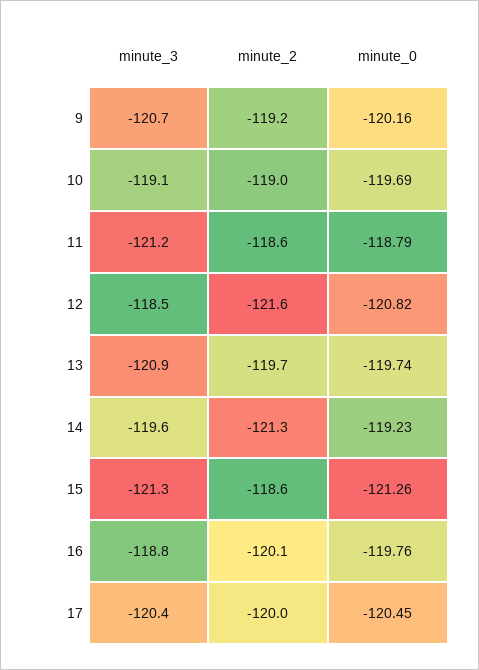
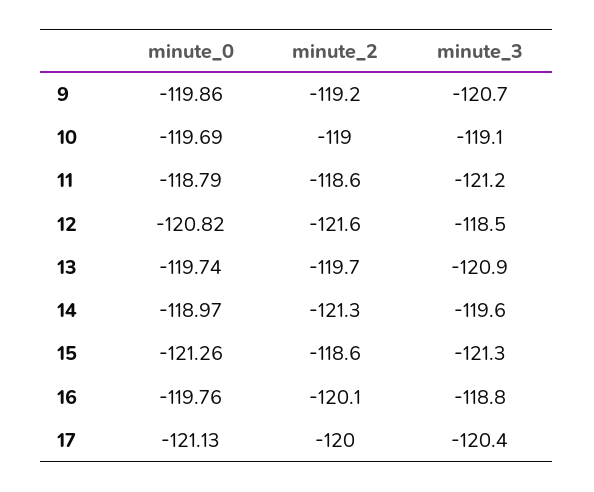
  {
    "minute_3": {
      "9": -120.7,
      "10": -119.1,
      "11": -121.2,
      "12": -118.5,
      "13": -120.9,
      "14": -119.6,
      "15": -121.3,
      "16": -118.8,
      "17": -120.4
    },
    "minute_2": {
      "9": -119.2,
      "10": -119,
      "11": -118.6,
      "12": -121.6,
      "13": -119.7,
      "14": -121.3,
      "15": -118.6,
      "16": -120.1,
      "17": -120
    },
    "minute_0": {
-     "9": -120.16,
+     "9": -119.86,
      "10": -119.69,
      "11": -118.79,
      "12": -120.82,
      "13": -119.74,
-     "14": -119.23,
+     "14": -118.97,
      "15": -121.26,
      "16": -119.76,
-     "17": -120.45
+     "17": -121.13
    }
  }

